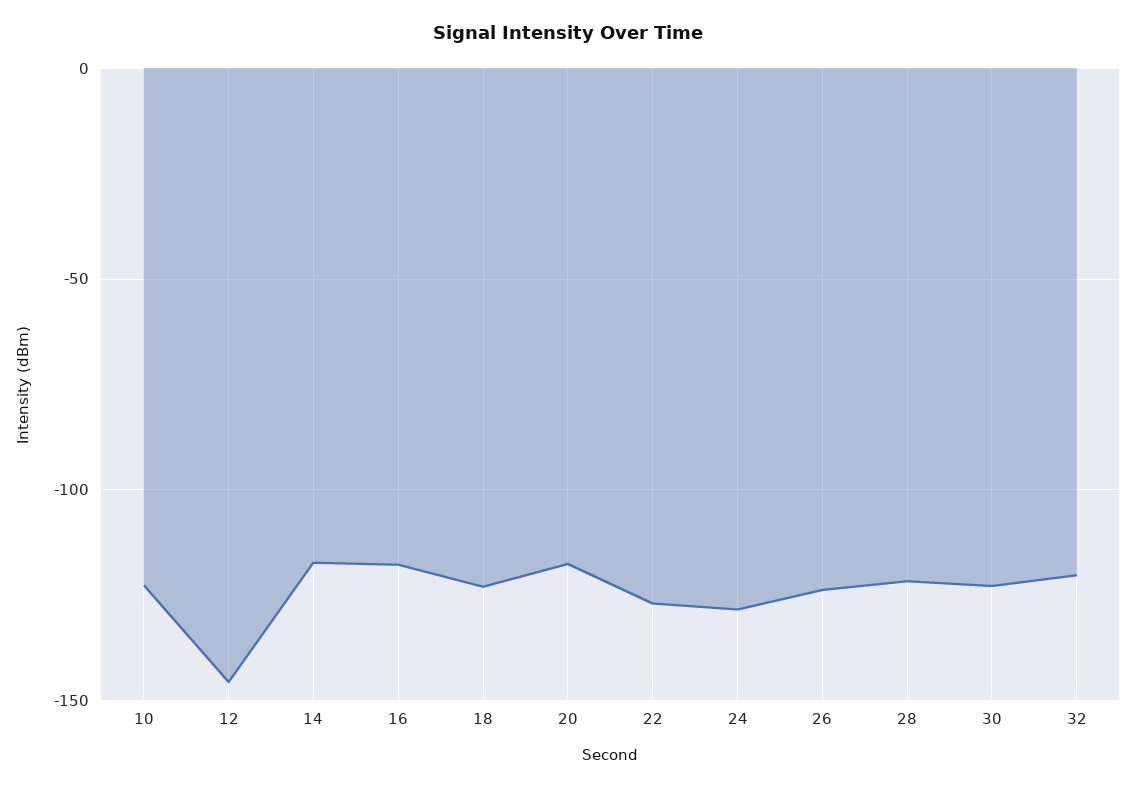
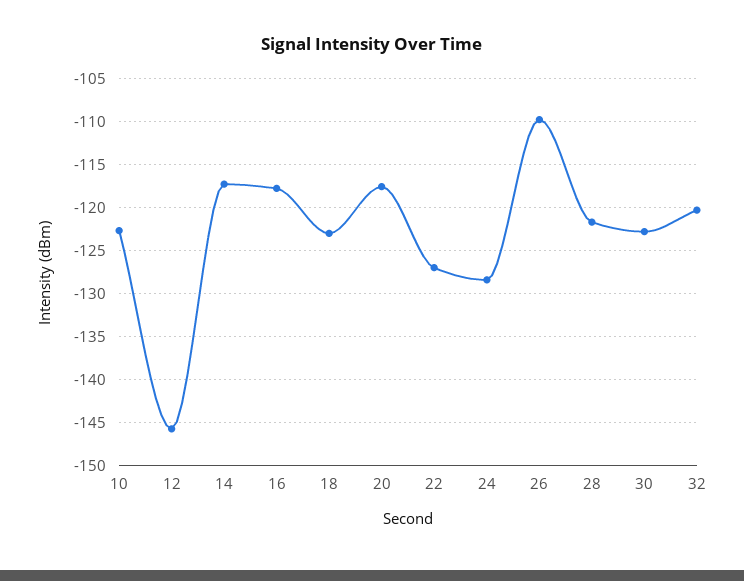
  {
    "10": -123,
    "12": -146,
    "14": -117,
    "16": -118,
    "18": -123,
    "20": -118,
    "22": -127,
    "24": -128,
-   "26": -125,
+   "26": -110,
    "28": -122,
    "30": -123,
    "32": -120
  }

